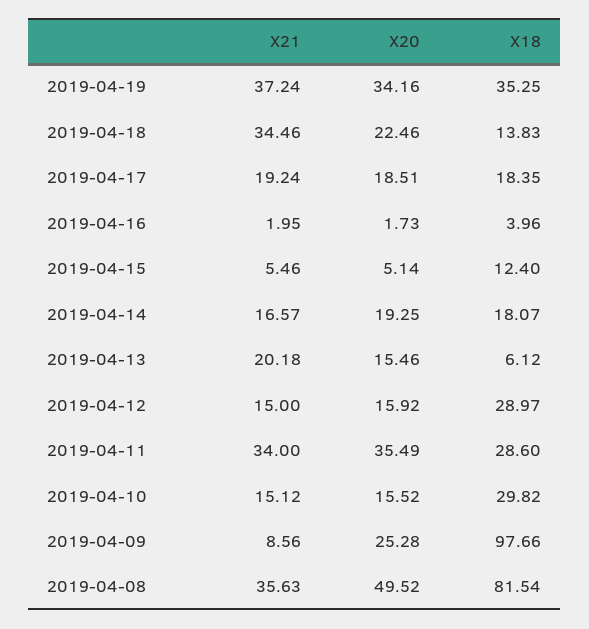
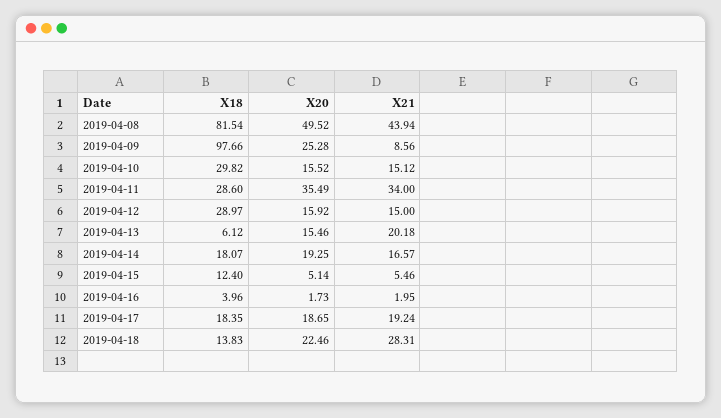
  {
    "X21": {
-     "2019-04-19": 37.24,
-     "2019-04-18": 34.46,
+     "2019-04-18": 28.31,
      "2019-04-17": 19.24,
      "2019-04-16": 1.95,
      "2019-04-15": 5.46,
      "2019-04-14": 16.57,
      "2019-04-13": 20.18,
      "2019-04-12": 15,
      "2019-04-11": 34,
      "2019-04-10": 15.12,
      "2019-04-09": 8.56,
-     "2019-04-08": 35.63
+     "2019-04-08": 43.94
    },
    "X20": {
-     "2019-04-19": 34.16,
      "2019-04-18": 22.46,
-     "2019-04-17": 18.51,
+     "2019-04-17": 18.65,
      "2019-04-16": 1.73,
      "2019-04-15": 5.14,
      "2019-04-14": 19.25,
      "2019-04-13": 15.46,
      "2019-04-12": 15.92,
      "2019-04-11": 35.49,
      "2019-04-10": 15.52,
      "2019-04-09": 25.28,
      "2019-04-08": 49.52
    },
    "X18": {
-     "2019-04-19": 35.25,
      "2019-04-18": 13.83,
      "2019-04-17": 18.35,
      "2019-04-16": 3.96,
      "2019-04-15": 12.4,
      "2019-04-14": 18.07,
      "2019-04-13": 6.12,
      "2019-04-12": 28.97,
      "2019-04-11": 28.6,
      "2019-04-10": 29.82,
      "2019-04-09": 97.66,
      "2019-04-08": 81.54
    }
  }

